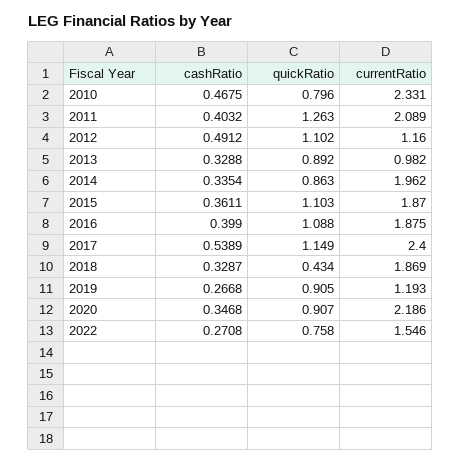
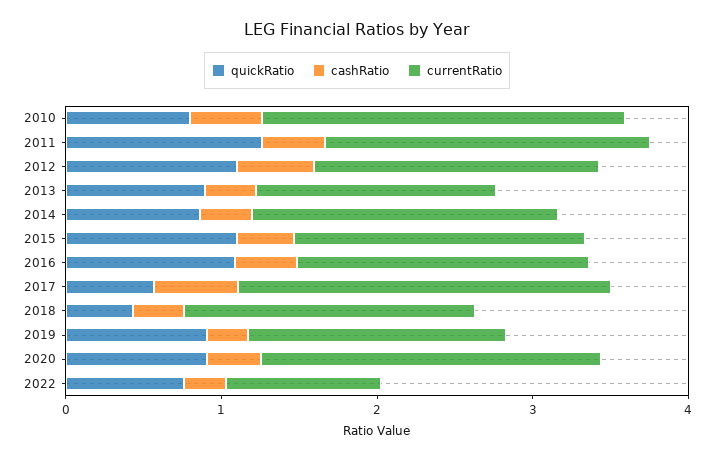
  {
    "cashRatio": {
      "2010": 0.4675,
      "2011": 0.4032,
      "2012": 0.4912,
      "2013": 0.3288,
      "2014": 0.3354,
      "2015": 0.3611,
      "2016": 0.399,
      "2017": 0.5389,
      "2018": 0.3287,
      "2019": 0.2668,
      "2020": 0.3468,
      "2022": 0.2708
    },
    "quickRatio": {
      "2010": 0.796,
      "2011": 1.263,
      "2012": 1.102,
      "2013": 0.892,
      "2014": 0.863,
      "2015": 1.103,
      "2016": 1.088,
-     "2017": 1.149,
+     "2017": 0.6,
      "2018": 0.434,
      "2019": 0.905,
      "2020": 0.907,
      "2022": 0.758
    },
    "currentRatio": {
      "2010": 2.331,
      "2011": 2.089,
-     "2012": 1.16,
+     "2012": 1.8,
-     "2013": 0.982,
+     "2013": 1.6,
      "2014": 1.962,
      "2015": 1.87,
      "2016": 1.875,
      "2017": 2.4,
      "2018": 1.869,
-     "2019": 1.193,
+     "2019": 1.6,
      "2020": 2.186,
-     "2022": 1.546
+     "2022": 1
    }
  }

